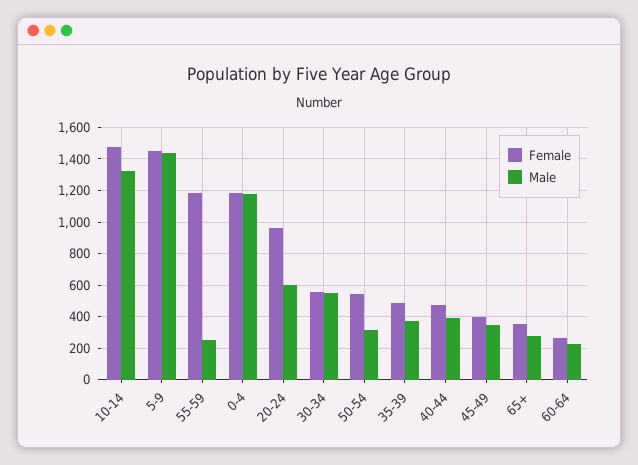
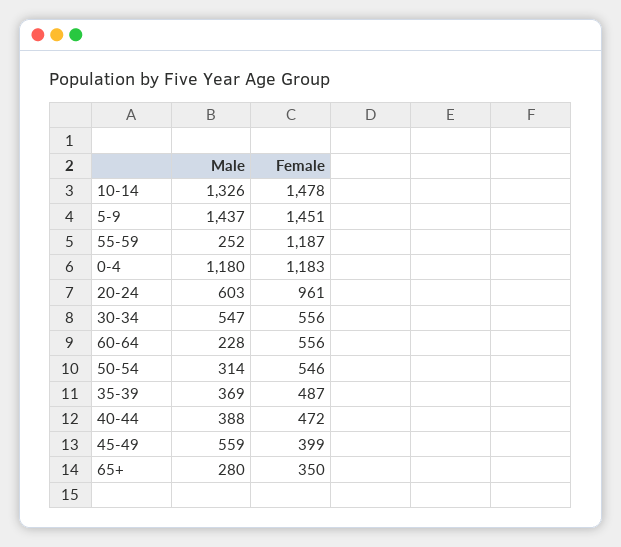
  {
    "Female": {
      "10-14": 1478,
      "5-9": 1451,
      "55-59": 1187,
      "0-4": 1183,
      "20-24": 961,
      "30-34": 556,
      "50-54": 546,
      "35-39": 487,
      "40-44": 472,
      "45-49": 399,
      "65+": 350,
-     "60-64": 250
+     "60-64": 556
    },
    "Male": {
      "10-14": 1326,
      "5-9": 1437,
      "55-59": 252,
      "0-4": 1180,
      "20-24": 603,
      "30-34": 547,
      "50-54": 314,
      "35-39": 369,
      "40-44": 388,
-     "45-49": 350,
+     "45-49": 559,
      "65+": 280,
      "60-64": 228
    }
  }

